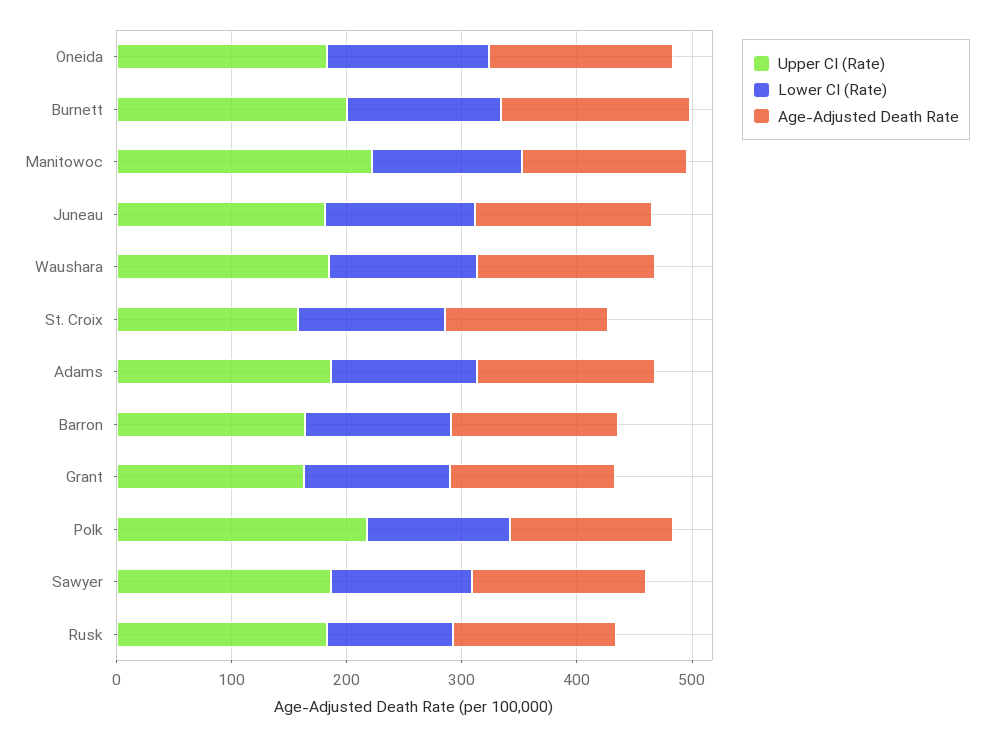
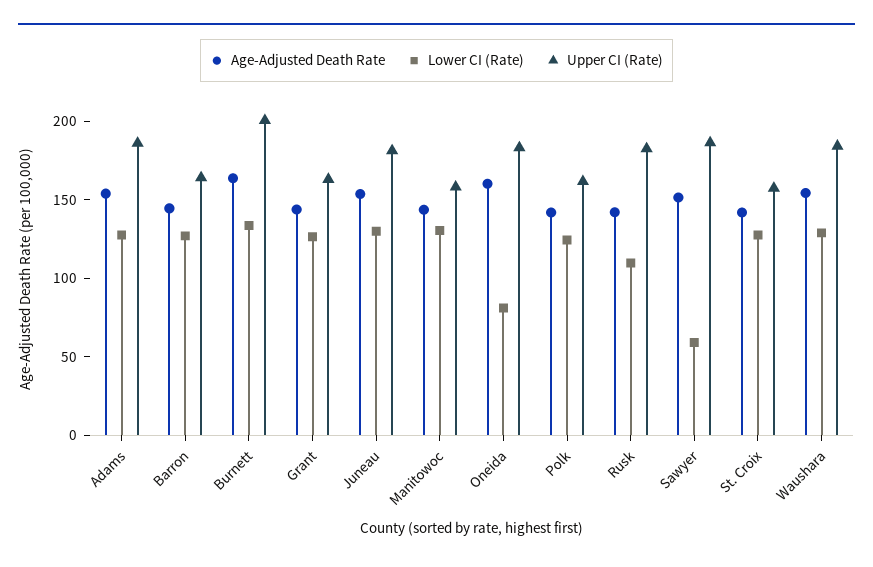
  {
    "Upper CI (Rate)": {
      "Oneida": 180,
      "Burnett": 200,
-     "Manitowoc": 220,
+     "Manitowoc": 160,
      "Juneau": 180,
      "Waushara": 180,
      "St. Croix": 160,
      "Adams": 190,
      "Barron": 160,
      "Grant": 160,
-     "Polk": 220,
+     "Polk": 160,
      "Sawyer": 190,
      "Rusk": 180
    },
    "Lower CI (Rate)": {
-     "Oneida": 140,
+     "Oneida": 80,
      "Burnett": 130,
      "Manitowoc": 130,
      "Juneau": 130,
      "Waushara": 130,
      "St. Croix": 130,
      "Adams": 130,
      "Barron": 130,
      "Grant": 130,
      "Polk": 120,
-     "Sawyer": 120,
+     "Sawyer": 60,
      "Rusk": 110
    },
    "Age-Adjusted Death Rate": {
      "Oneida": 160,
      "Burnett": 160,
      "Manitowoc": 140,
      "Juneau": 150,
      "Waushara": 150,
      "St. Croix": 140,
      "Adams": 150,
      "Barron": 140,
      "Grant": 140,
      "Polk": 140,
      "Sawyer": 150,
      "Rusk": 140
    }
  }

